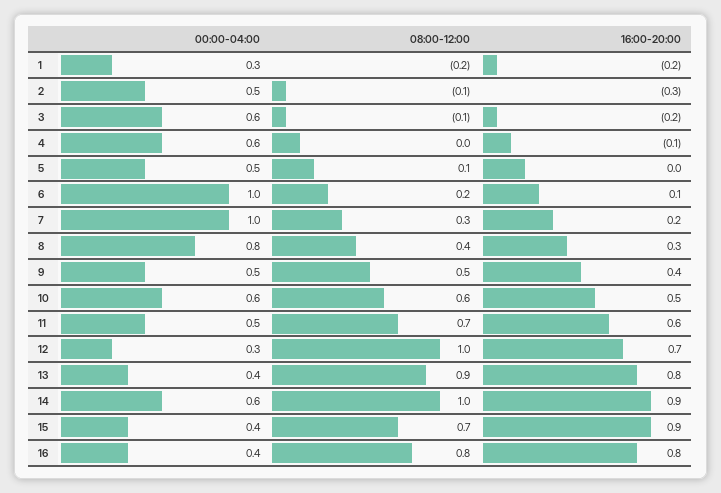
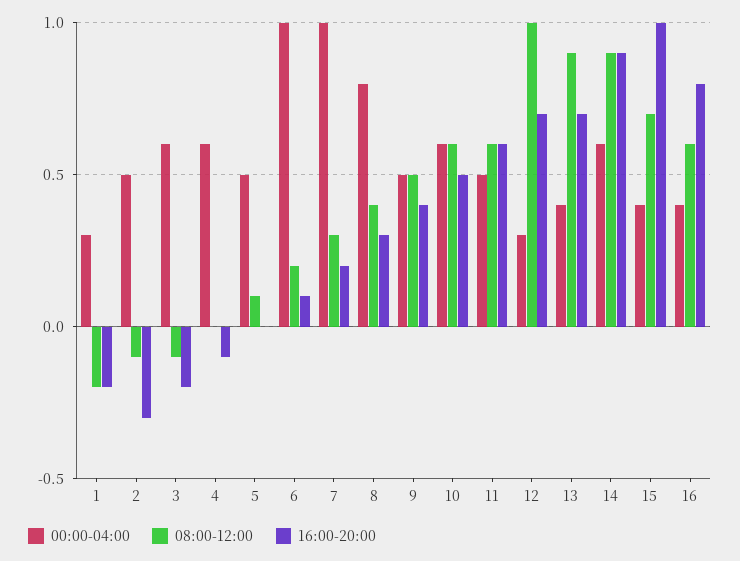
  {
    "00:00-04:00": {
      "1": 0.3,
      "2": 0.5,
      "3": 0.6,
      "4": 0.6,
      "5": 0.5,
      "6": 1,
      "7": 1,
      "8": 0.8,
      "9": 0.5,
      "10": 0.6,
      "11": 0.5,
      "12": 0.3,
      "13": 0.4,
      "14": 0.6,
      "15": 0.4,
      "16": 0.4
    },
    "08:00-12:00": {
      "1": -0.2,
      "2": -0.1,
      "3": -0.1,
      "4": 0,
      "5": 0.1,
      "6": 0.2,
      "7": 0.3,
      "8": 0.4,
      "9": 0.5,
      "10": 0.6,
-     "11": 0.7,
+     "11": 0.6,
      "12": 1,
      "13": 0.9,
-     "14": 1,
+     "14": 0.9,
      "15": 0.7,
-     "16": 0.8
+     "16": 0.6
    },
    "16:00-20:00": {
      "1": -0.2,
      "2": -0.3,
      "3": -0.2,
      "4": -0.1,
      "5": 0,
      "6": 0.1,
      "7": 0.2,
      "8": 0.3,
      "9": 0.4,
      "10": 0.5,
      "11": 0.6,
      "12": 0.7,
-     "13": 0.8,
+     "13": 0.7,
      "14": 0.9,
-     "15": 0.9,
+     "15": 1,
      "16": 0.8
    }
  }

